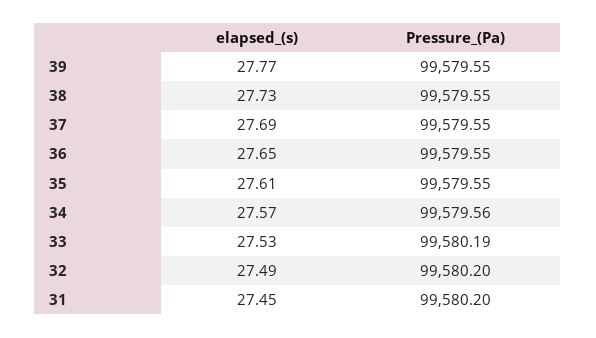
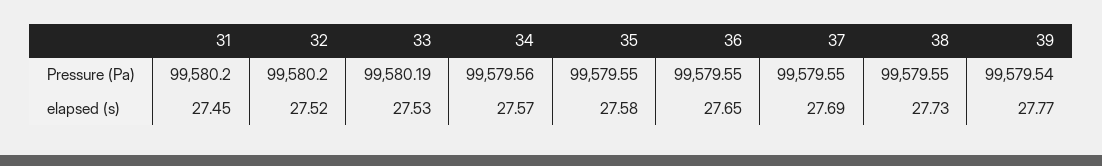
  {
    "elapsed_(s)": {
      "39": 27.77,
      "38": 27.73,
      "37": 27.69,
      "36": 27.65,
-     "35": 27.61,
+     "35": 27.58,
      "34": 27.57,
      "33": 27.53,
-     "32": 27.49,
+     "32": 27.52,
      "31": 27.45
    },
    "Pressure_(Pa)": {
-     "39": 99579.55,
+     "39": 99579.54,
      "38": 99579.55,
      "37": 99579.55,
      "36": 99579.55,
      "35": 99579.55,
      "34": 99579.56,
      "33": 99580.19,
      "32": 99580.2,
      "31": 99580.2
    }
  }

